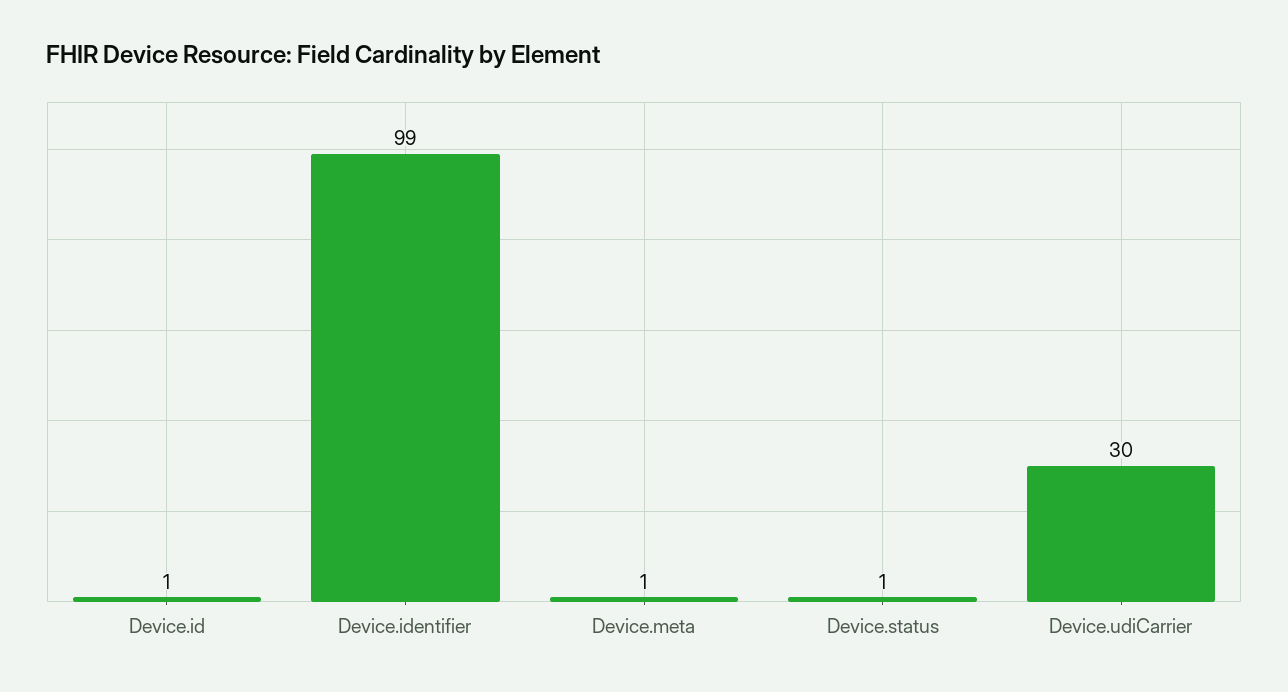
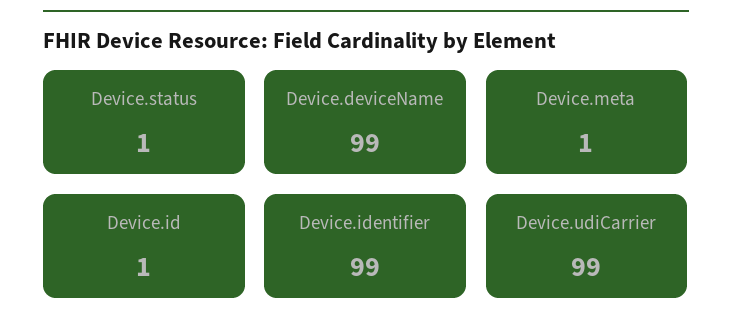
  {
    "Device.id": 1,
    "Device.identifier": 99,
    "Device.meta": 1,
    "Device.status": 1,
-   "Device.udiCarrier": 30
+   "Device.udiCarrier": 99,
+   "Device.deviceName": 99
  }

